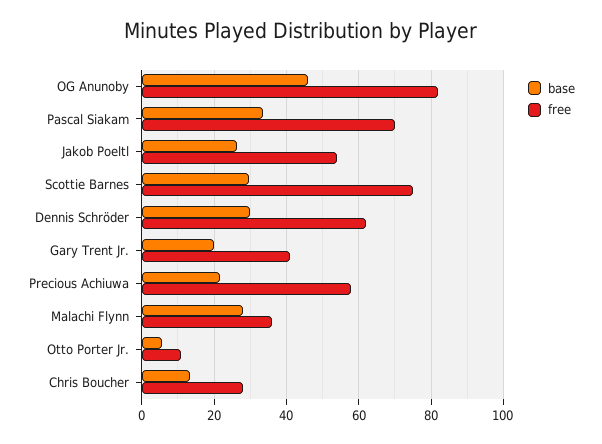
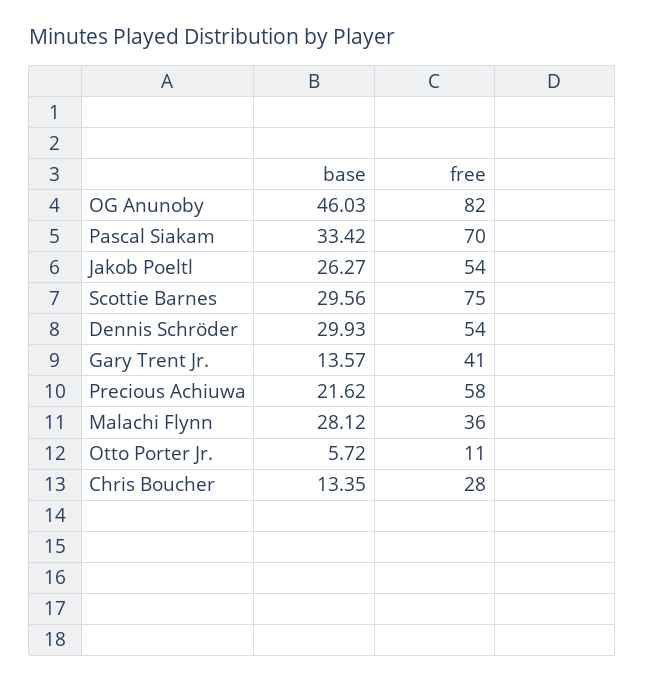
  {
    "base": {
      "OG Anunoby": 46.03,
      "Pascal Siakam": 33.42,
      "Jakob Poeltl": 26.27,
      "Scottie Barnes": 29.56,
      "Dennis Schröder": 29.93,
-     "Gary Trent Jr.": 20,
+     "Gary Trent Jr.": 13.57,
      "Precious Achiuwa": 21.62,
      "Malachi Flynn": 28.12,
      "Otto Porter Jr.": 5.72,
      "Chris Boucher": 13.35
    },
    "free": {
      "OG Anunoby": 82,
      "Pascal Siakam": 70,
      "Jakob Poeltl": 54,
      "Scottie Barnes": 75,
-     "Dennis Schröder": 62,
+     "Dennis Schröder": 54,
      "Gary Trent Jr.": 41,
      "Precious Achiuwa": 58,
      "Malachi Flynn": 36,
      "Otto Porter Jr.": 11,
      "Chris Boucher": 28
    }
  }

